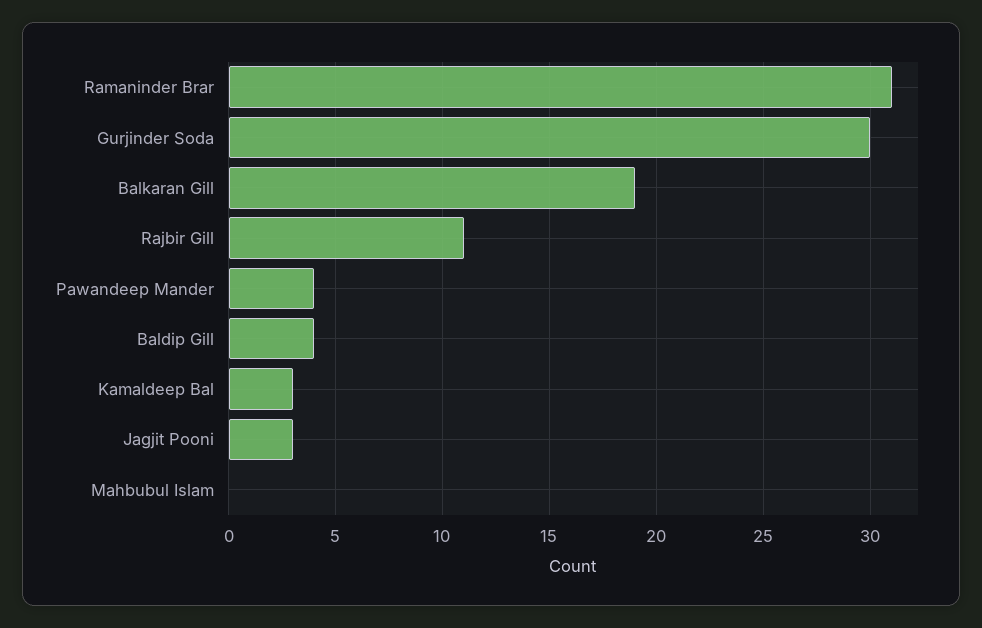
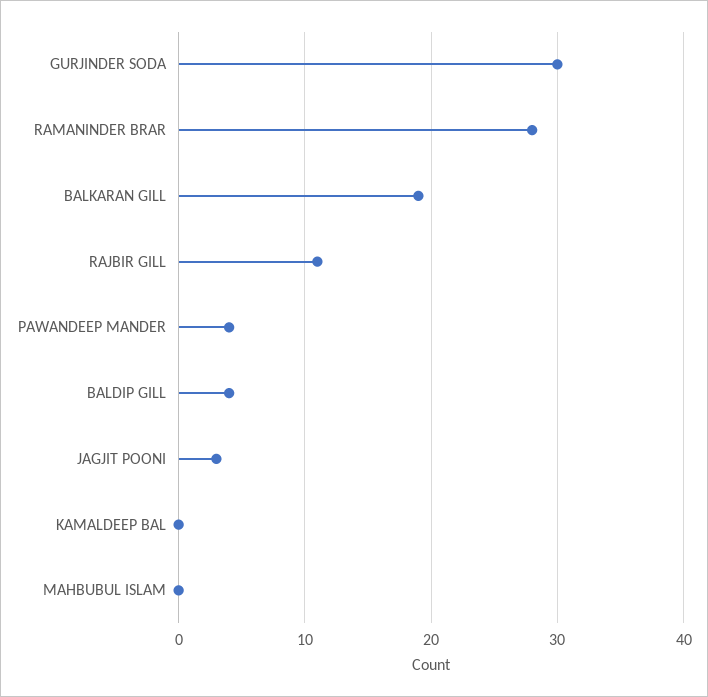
  {
-   "Ramaninder Brar": 31,
+   "Ramaninder Brar": 28,
    "Gurjinder Soda": 30,
    "Balkaran Gill": 19,
    "Rajbir Gill": 11,
    "Pawandeep Mander": 4,
    "Baldip Gill": 4,
-   "Kamaldeep Bal": 3,
+   "Kamaldeep Bal": 0,
    "Jagjit Pooni": 3,
    "Mahbubul Islam": 0
  }

